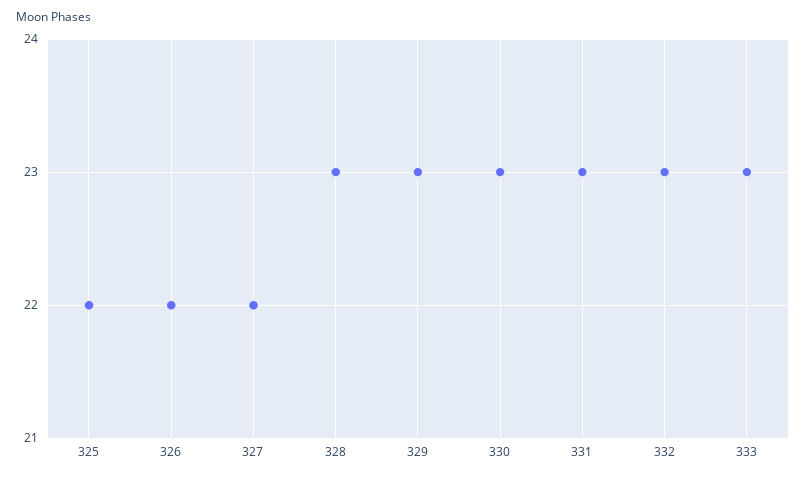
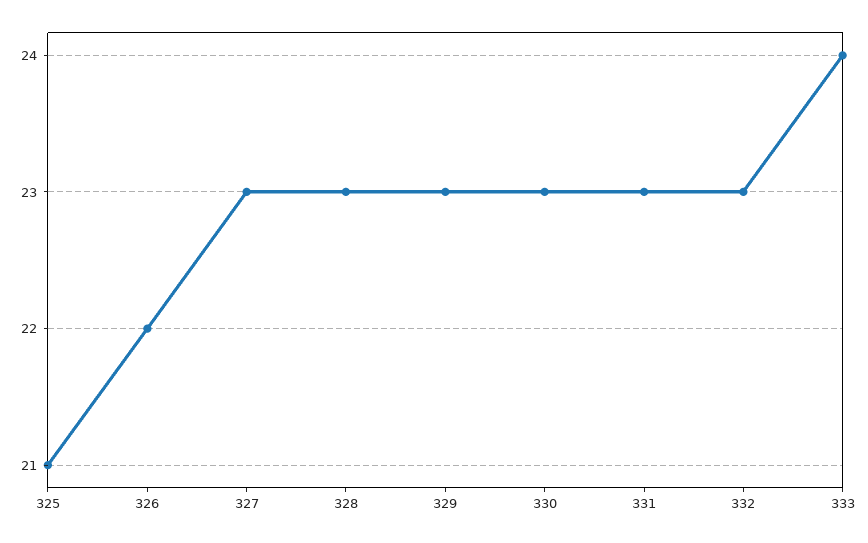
  {
-   "325": 22,
+   "325": 21,
    "326": 22,
-   "327": 22,
+   "327": 23,
    "328": 23,
    "329": 23,
    "330": 23,
    "331": 23,
    "332": 23,
-   "333": 23
+   "333": 24
  }

